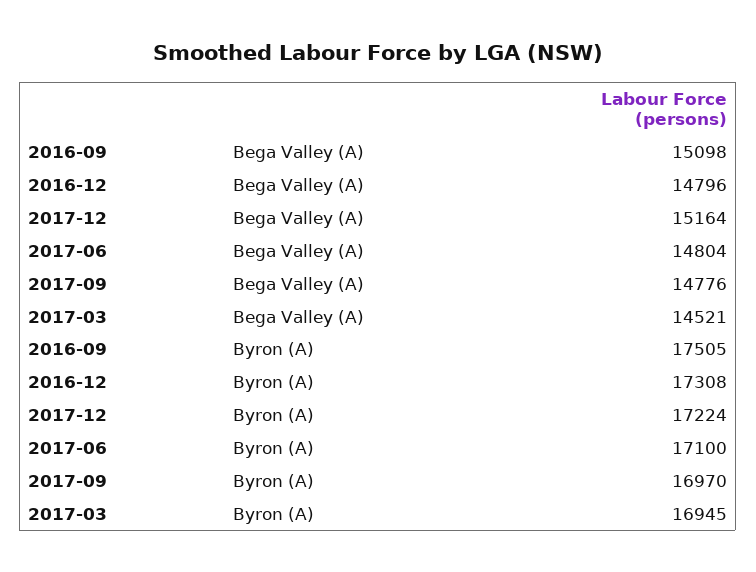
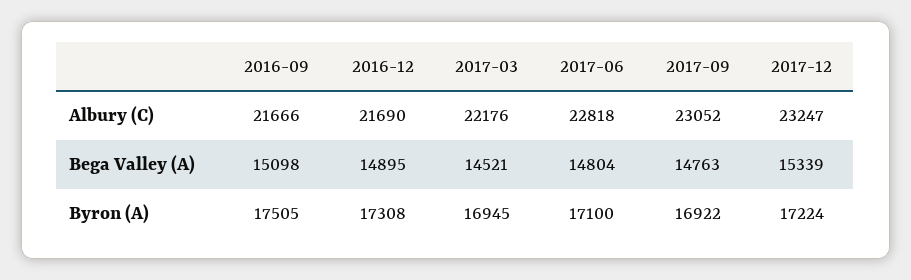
  {
    "2016-09": {
      "Bega Valley (A)": 15098,
-     "Byron (A)": 17505
+     "Byron (A)": 17505,
+     "Albury (C)": 21666
    },
    "2016-12": {
-     "Bega Valley (A)": 14796,
+     "Bega Valley (A)": 14895,
-     "Byron (A)": 17308
+     "Byron (A)": 17308,
+     "Albury (C)": 21690
    },
    "2017-12": {
-     "Bega Valley (A)": 15164,
+     "Bega Valley (A)": 15339,
-     "Byron (A)": 17224
+     "Byron (A)": 17224,
+     "Albury (C)": 23247
    },
    "2017-06": {
      "Bega Valley (A)": 14804,
-     "Byron (A)": 17100
+     "Byron (A)": 17100,
+     "Albury (C)": 22818
    },
    "2017-09": {
-     "Bega Valley (A)": 14776,
+     "Bega Valley (A)": 14763,
-     "Byron (A)": 16970
+     "Byron (A)": 16922,
+     "Albury (C)": 23052
    },
    "2017-03": {
      "Bega Valley (A)": 14521,
-     "Byron (A)": 16945
+     "Byron (A)": 16945,
+     "Albury (C)": 22176
    }
  }

